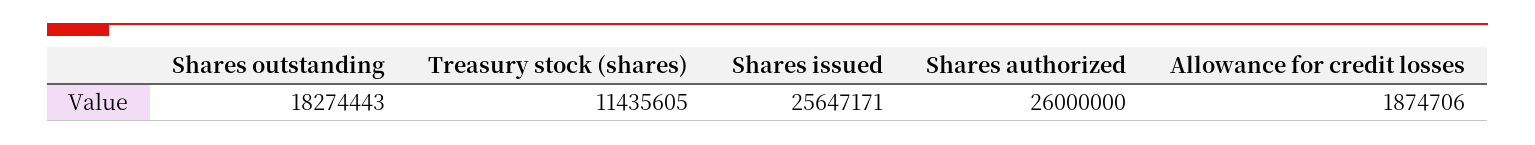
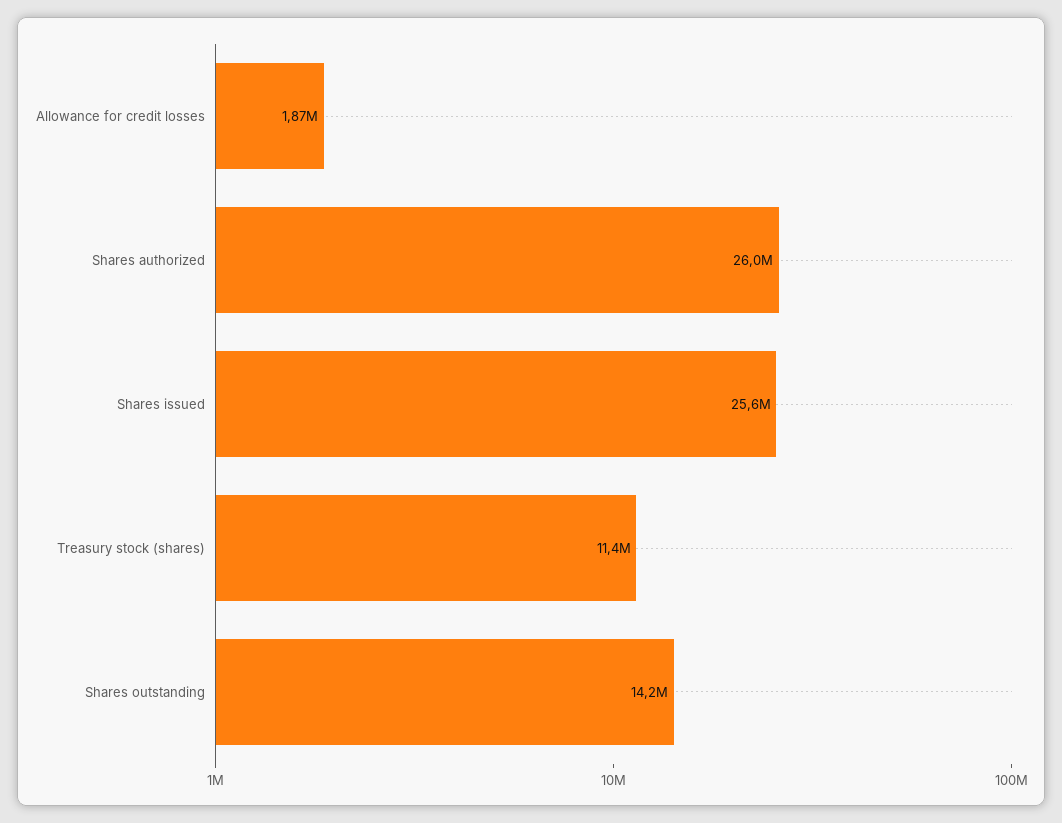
  {
-   "Shares outstanding": 18274443,
+   "Shares outstanding": 14200000,
    "Treasury stock (shares)": 11435605,
    "Shares issued": 25647171,
    "Shares authorized": 26000000,
    "Allowance for credit losses": 1874706
  }

